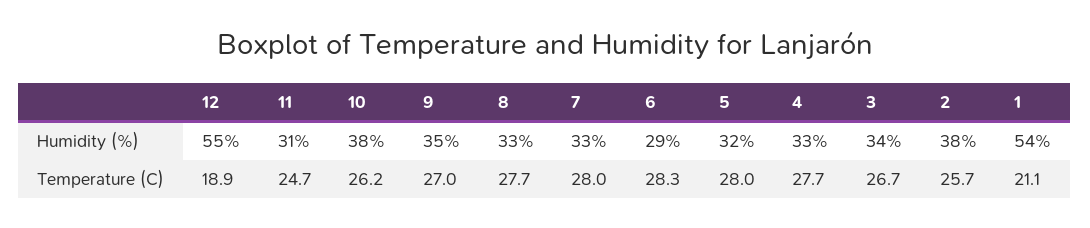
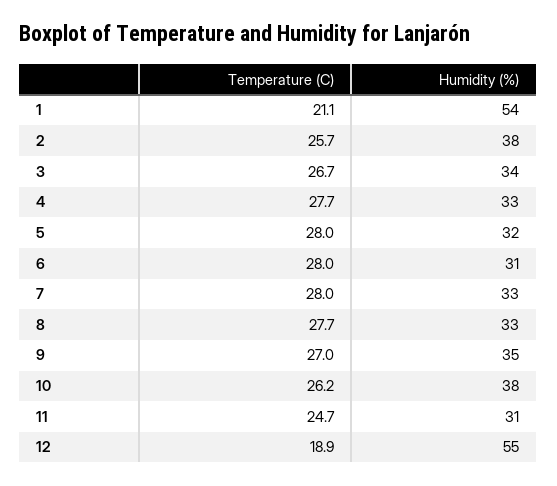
  {
    "12": {
      "Humidity (%)": 55,
      "Temperature (C)": 18.9
    },
    "11": {
      "Humidity (%)": 31,
      "Temperature (C)": 24.7
    },
    "10": {
      "Humidity (%)": 38,
      "Temperature (C)": 26.2
    },
    "9": {
      "Humidity (%)": 35,
      "Temperature (C)": 27
    },
    "8": {
      "Humidity (%)": 33,
      "Temperature (C)": 27.7
    },
    "7": {
      "Humidity (%)": 33,
      "Temperature (C)": 28
    },
    "6": {
-     "Humidity (%)": 29,
+     "Humidity (%)": 31,
-     "Temperature (C)": 28.3
+     "Temperature (C)": 28
    },
    "5": {
      "Humidity (%)": 32,
      "Temperature (C)": 28
    },
    "4": {
      "Humidity (%)": 33,
      "Temperature (C)": 27.7
    },
    "3": {
      "Humidity (%)": 34,
      "Temperature (C)": 26.7
    },
    "2": {
      "Humidity (%)": 38,
      "Temperature (C)": 25.7
    },
    "1": {
      "Humidity (%)": 54,
      "Temperature (C)": 21.1
    }
  }

